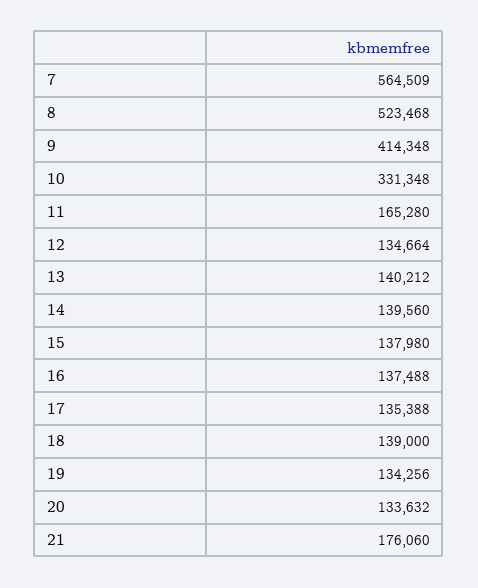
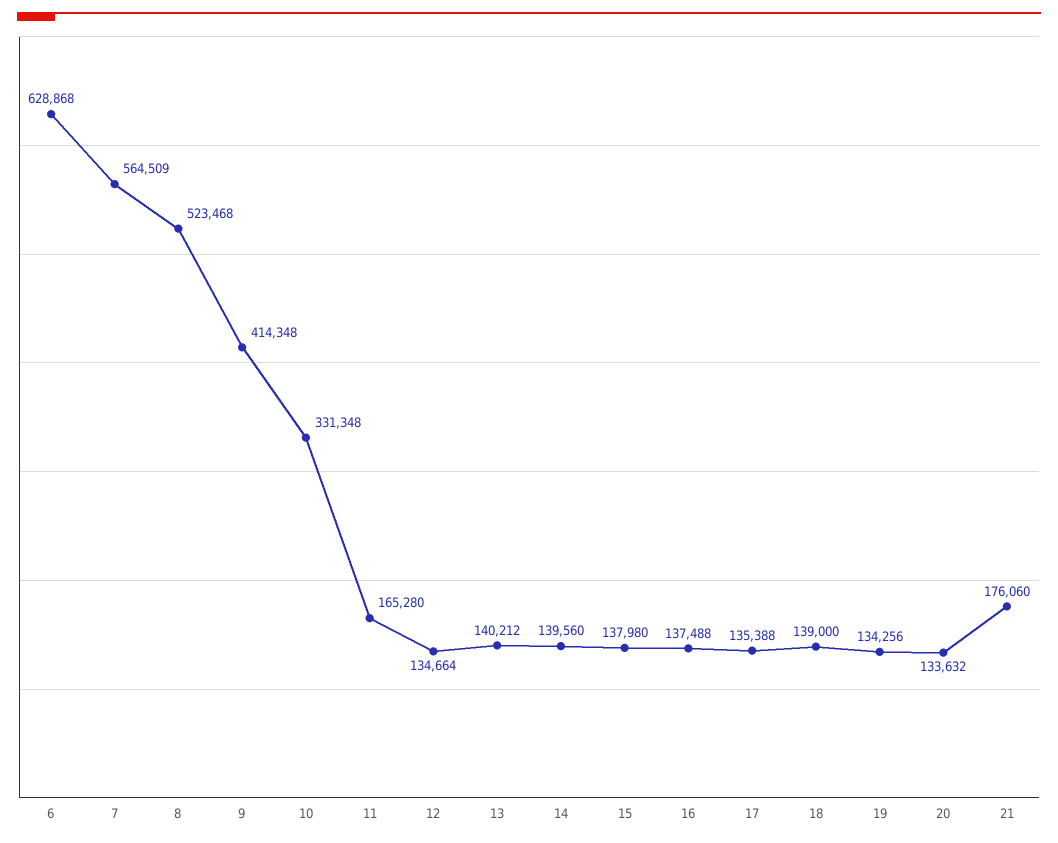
  {
    "7": 564509,
    "8": 523468,
    "9": 414348,
    "10": 331348,
    "11": 165280,
    "12": 134664,
    "13": 140212,
    "14": 139560,
    "15": 137980,
    "16": 137488,
    "17": 135388,
    "18": 139000,
    "19": 134256,
    "20": 133632,
-   "21": 176060
+   "21": 176060,
+   "6": 628868
  }

